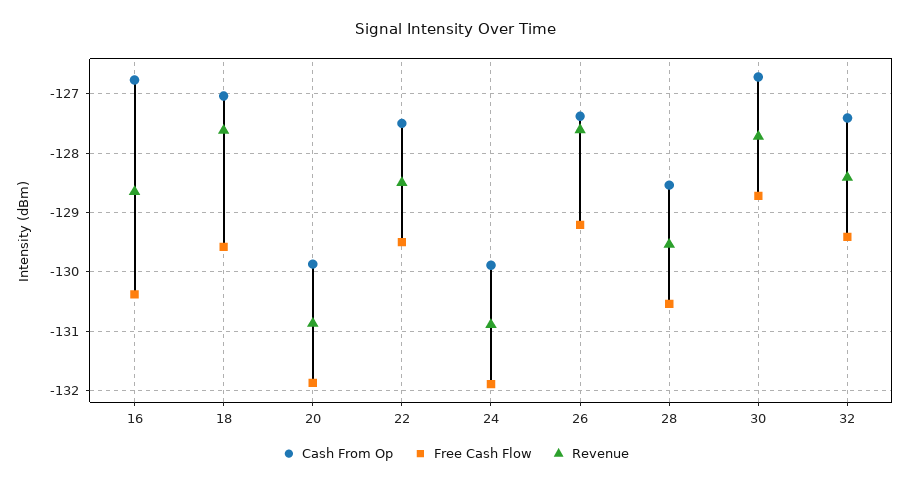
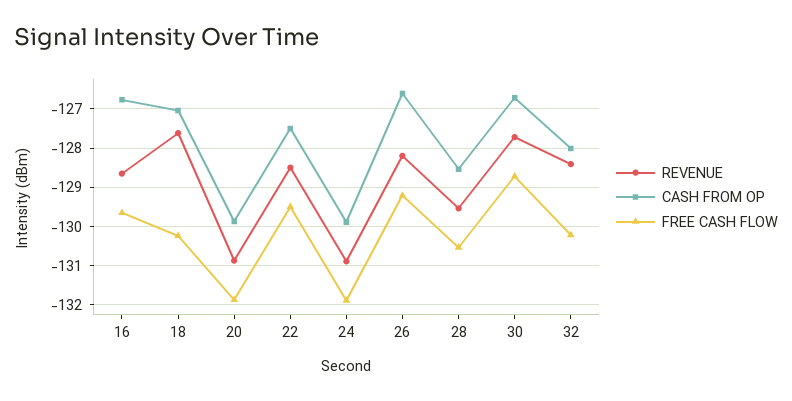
  {
    "Cash From Op": {
      "16": -126.8,
      "18": -127,
      "20": -129.8,
      "22": -127.6,
      "24": -129.8,
-     "26": -127.4,
+     "26": -126.6,
      "28": -128.6,
      "30": -126.8,
-     "32": -127.4
+     "32": -128
    },
    "Free Cash Flow": {
-     "16": -130.4,
+     "16": -129.6,
-     "18": -129.6,
+     "18": -130.2,
      "20": -131.8,
      "22": -129.6,
      "24": -131.8,
      "26": -129.2,
      "28": -130.6,
      "30": -128.8,
-     "32": -129.4
+     "32": -130.2
    },
    "Revenue": {
      "16": -128.6,
      "18": -127.6,
      "20": -130.8,
      "22": -128.6,
      "24": -130.8,
-     "26": -127.6,
+     "26": -128.2,
      "28": -129.6,
      "30": -127.8,
      "32": -128.4
    }
  }

